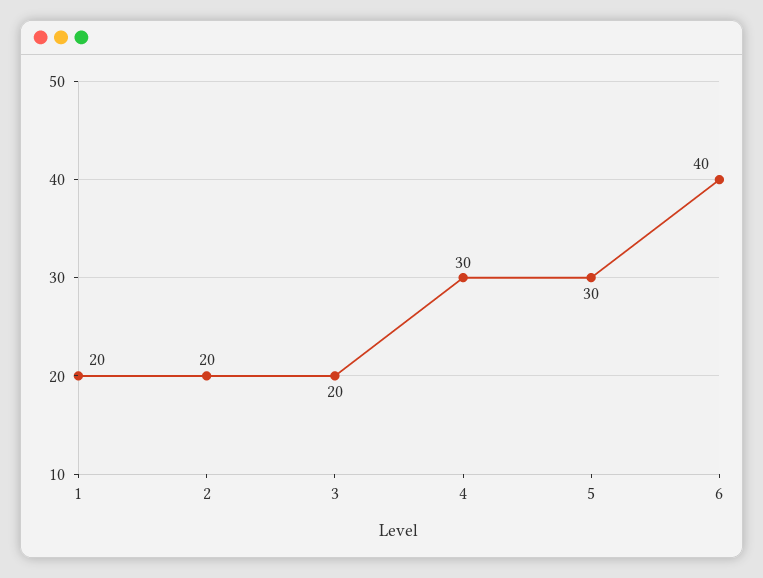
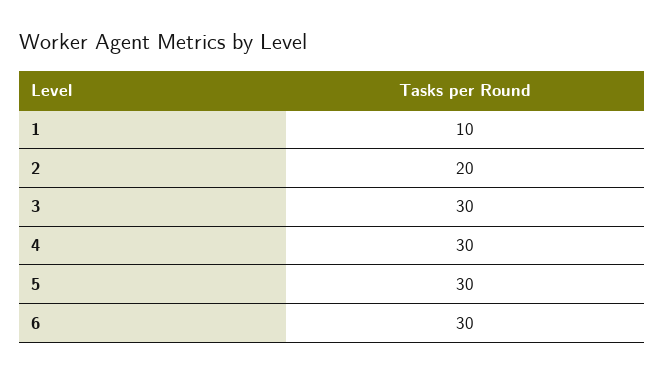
  {
-   "1": 20,
+   "1": 10,
    "2": 20,
-   "3": 20,
+   "3": 30,
    "4": 30,
    "5": 30,
-   "6": 40
+   "6": 30
  }

